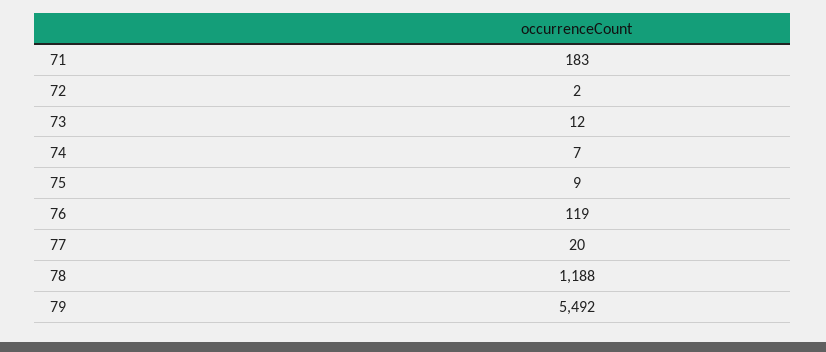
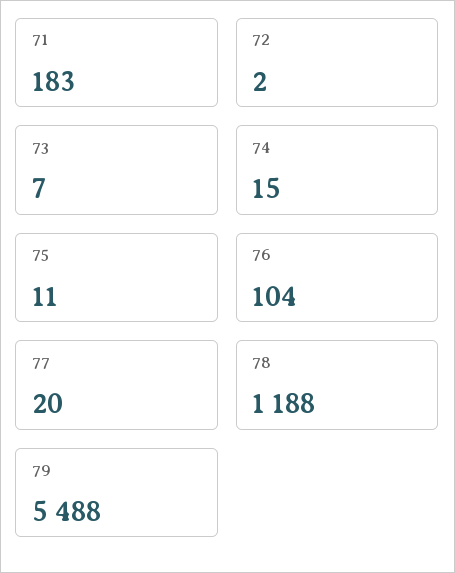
  {
    "71": 183,
    "72": 2,
-   "73": 12,
+   "73": 7,
-   "74": 7,
+   "74": 15,
-   "75": 9,
+   "75": 11,
-   "76": 119,
+   "76": 104,
    "77": 20,
    "78": 1188,
-   "79": 5492
+   "79": 5488
  }

